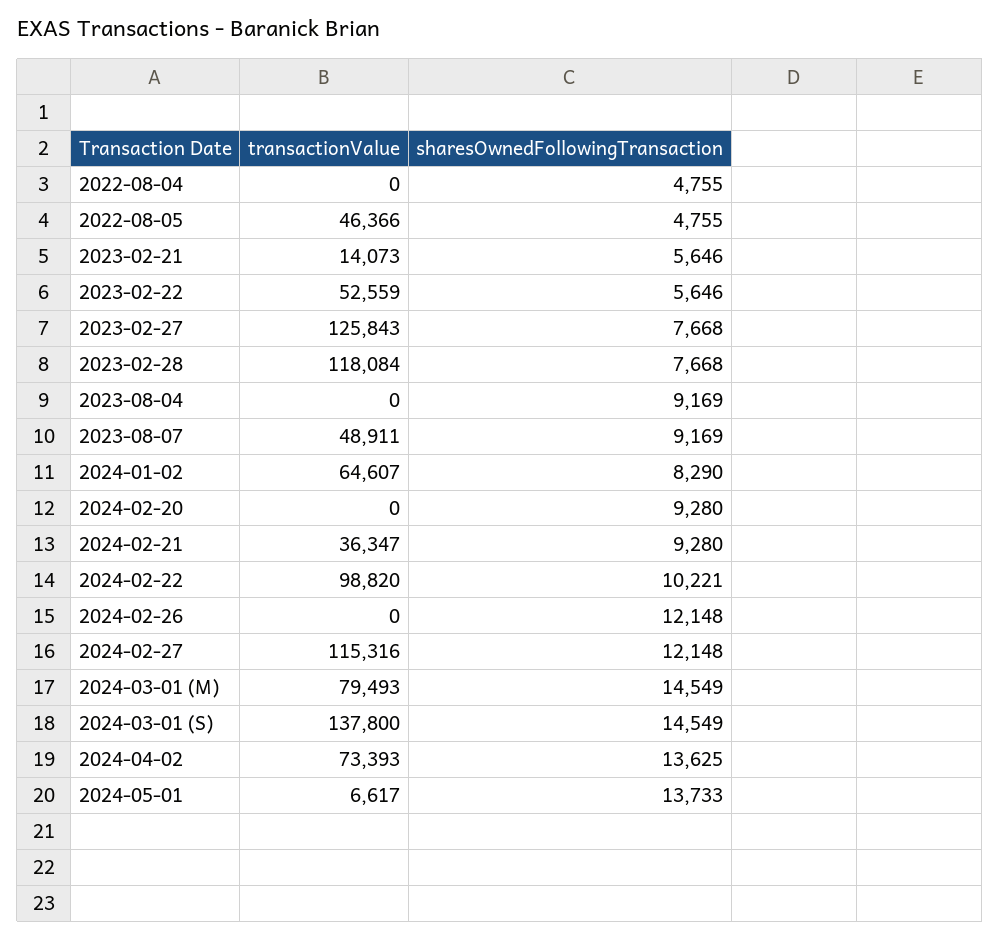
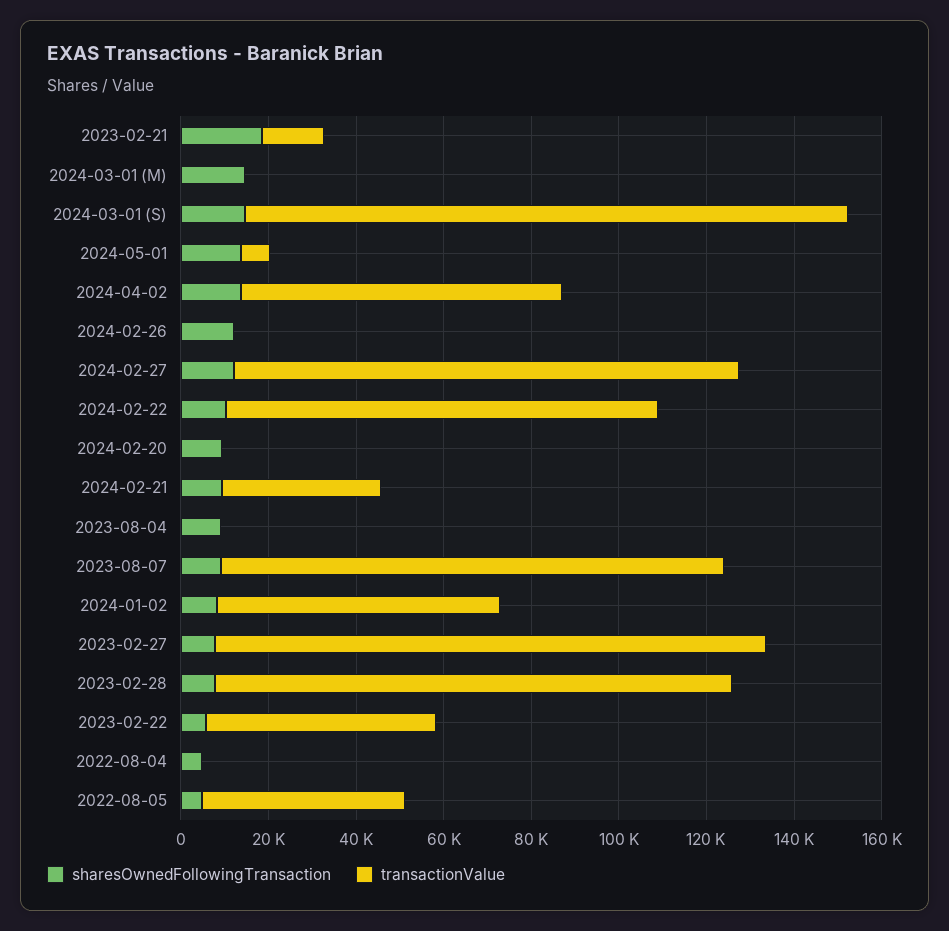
  {
    "transactionValue": {
      "2022-08-04": 0,
      "2022-08-05": 46366,
      "2023-02-21": 14073,
      "2023-02-22": 52559,
      "2023-02-27": 125843,
      "2023-02-28": 118084,
      "2023-08-04": 0,
-     "2023-08-07": 48911,
+     "2023-08-07": 115000,
      "2024-01-02": 64607,
      "2024-02-20": 0,
      "2024-02-21": 36347,
      "2024-02-22": 98820,
      "2024-02-26": 0,
      "2024-02-27": 115316,
-     "2024-03-01 (M)": 79493,
+     "2024-03-01 (M)": 0,
      "2024-03-01 (S)": 137800,
      "2024-04-02": 73393,
      "2024-05-01": 6617
    },
    "sharesOwnedFollowingTransaction": {
      "2022-08-04": 4755,
      "2022-08-05": 4755,
-     "2023-02-21": 5646,
+     "2023-02-21": 20000,
      "2023-02-22": 5646,
      "2023-02-27": 7668,
      "2023-02-28": 7668,
      "2023-08-04": 9169,
      "2023-08-07": 9169,
      "2024-01-02": 8290,
      "2024-02-20": 9280,
      "2024-02-21": 9280,
      "2024-02-22": 10221,
      "2024-02-26": 12148,
      "2024-02-27": 12148,
      "2024-03-01 (M)": 14549,
      "2024-03-01 (S)": 14549,
      "2024-04-02": 13625,
      "2024-05-01": 13733
    }
  }

